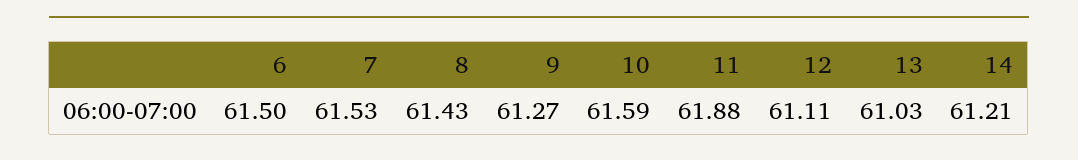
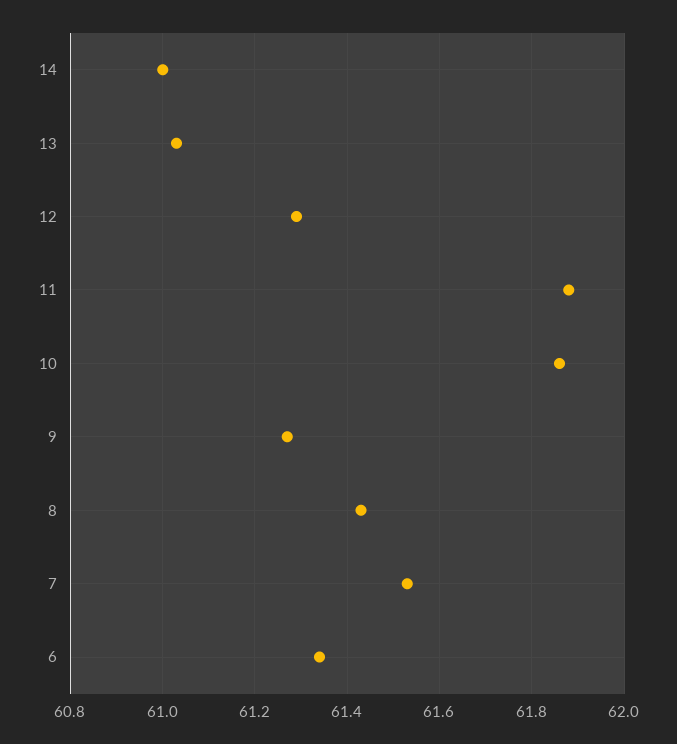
  {
-   "6": 61.5,
+   "6": 61.35,
    "7": 61.53,
    "8": 61.43,
    "9": 61.27,
-   "10": 61.59,
+   "10": 61.85,
    "11": 61.88,
-   "12": 61.11,
+   "12": 61.3,
    "13": 61.03,
-   "14": 61.21
+   "14": 61
  }

